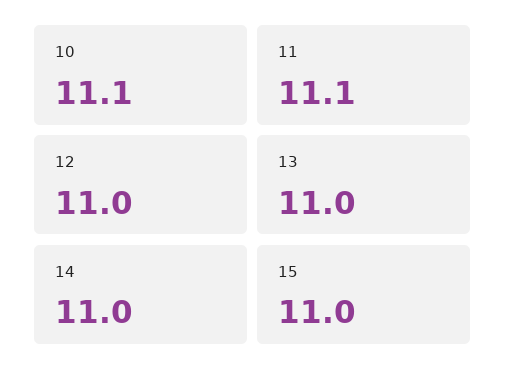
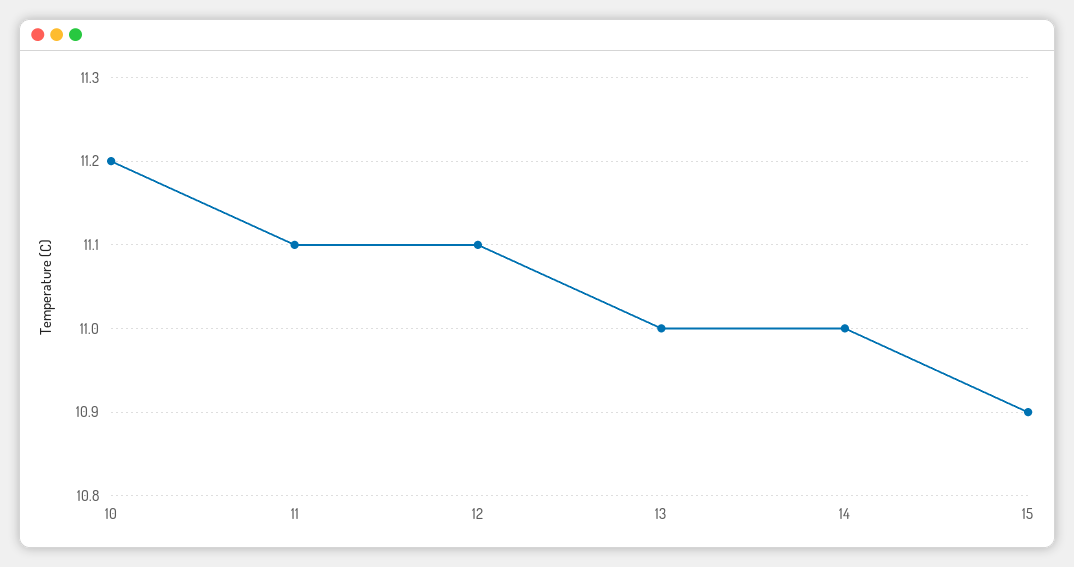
  {
-   "10": 11.1,
+   "10": 11.2,
    "11": 11.1,
-   "12": 11,
+   "12": 11.1,
    "13": 11,
    "14": 11,
-   "15": 11
+   "15": 10.9
  }

